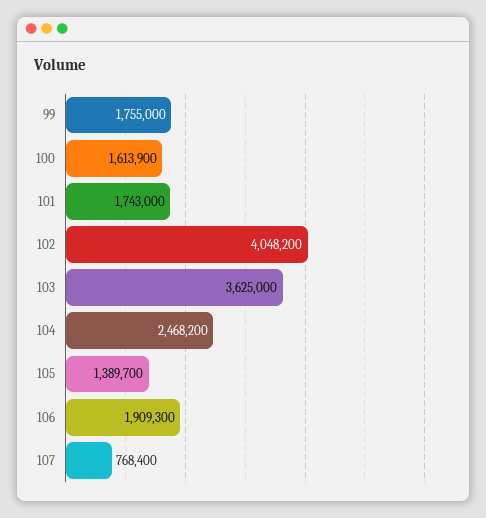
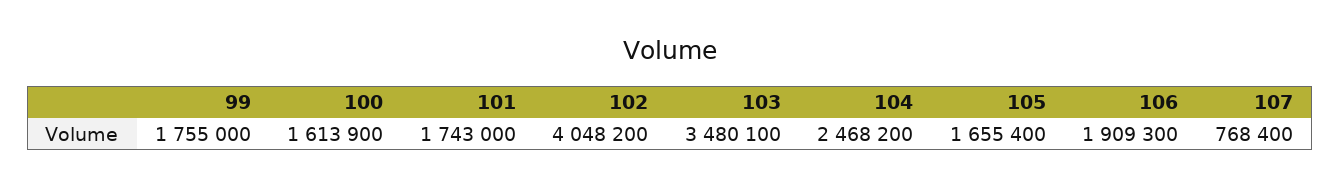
  {
    "99": 1755000,
    "100": 1613900,
    "101": 1743000,
    "102": 4048200,
-   "103": 3625000,
+   "103": 3480100,
    "104": 2468200,
-   "105": 1389700,
+   "105": 1655400,
    "106": 1909300,
    "107": 768400
  }

